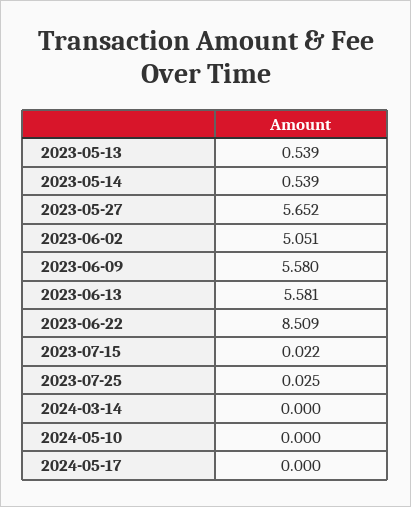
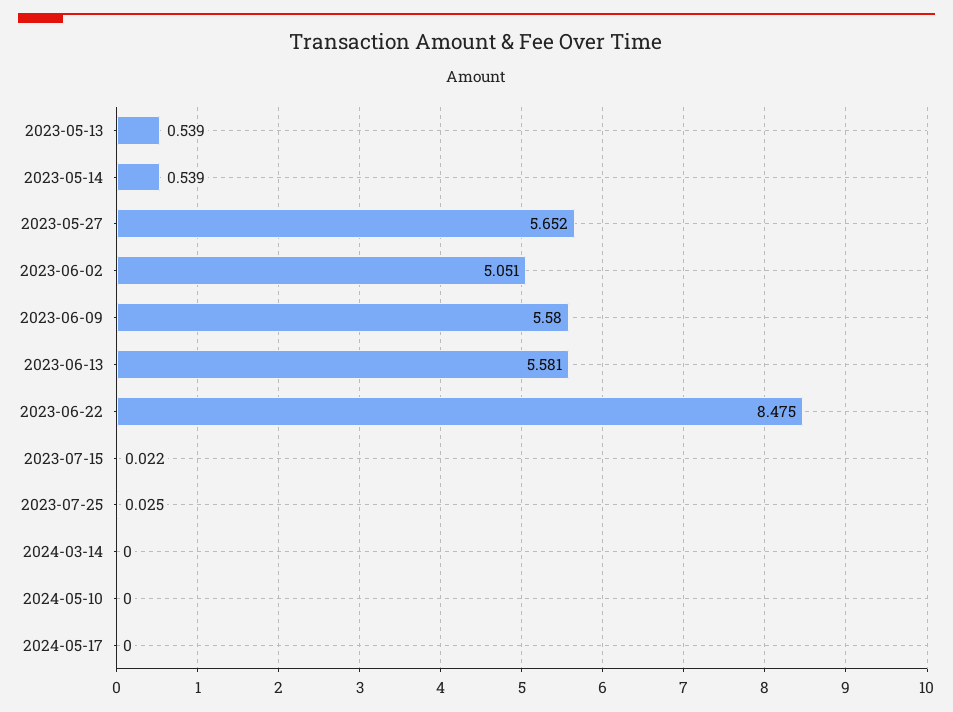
  {
    "2023-05-13": 0.539,
    "2023-05-14": 0.539,
    "2023-05-27": 5.652,
    "2023-06-02": 5.051,
    "2023-06-09": 5.58,
    "2023-06-13": 5.581,
-   "2023-06-22": 8.509,
+   "2023-06-22": 8.475,
    "2023-07-15": 0.022,
    "2023-07-25": 0.025,
    "2024-03-14": 0,
    "2024-05-10": 0,
    "2024-05-17": 0
  }

